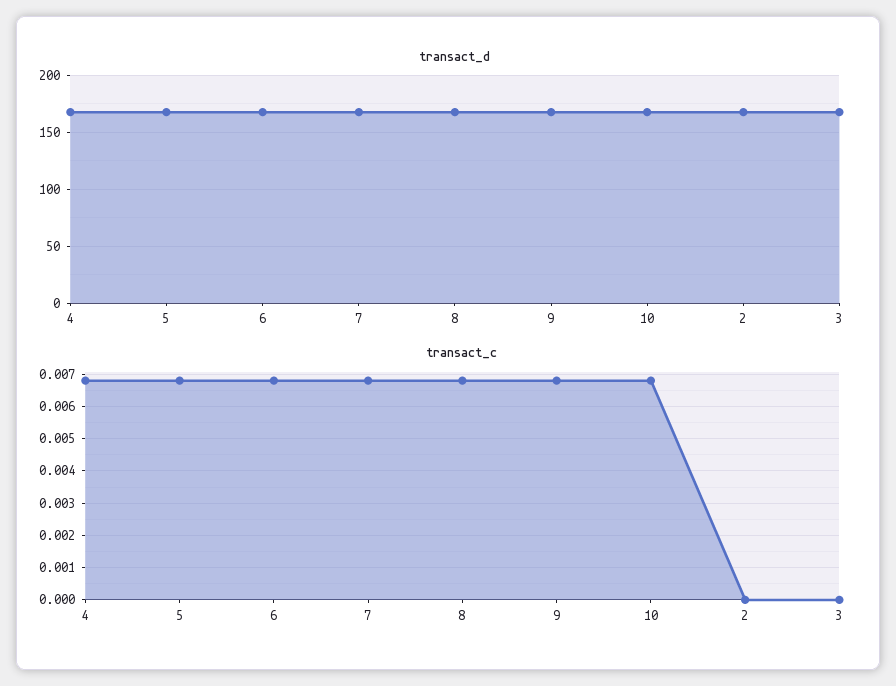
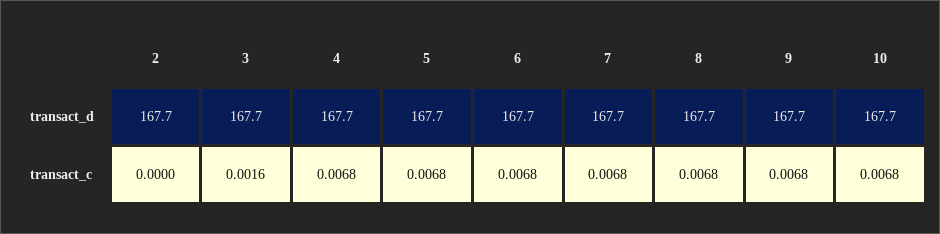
  {
    "transact_d": {
      "4": 167.7,
      "5": 167.7,
      "6": 167.7,
      "7": 167.7,
      "8": 167.7,
      "9": 167.7,
      "10": 167.7,
      "2": 167.7,
      "3": 167.7
    },
    "transact_c": {
      "4": 0.0068,
      "5": 0.0068,
      "6": 0.0068,
      "7": 0.0068,
      "8": 0.0068,
      "9": 0.0068,
      "10": 0.0068,
      "2": 0,
-     "3": 0
+     "3": 0.0016
    }
  }

